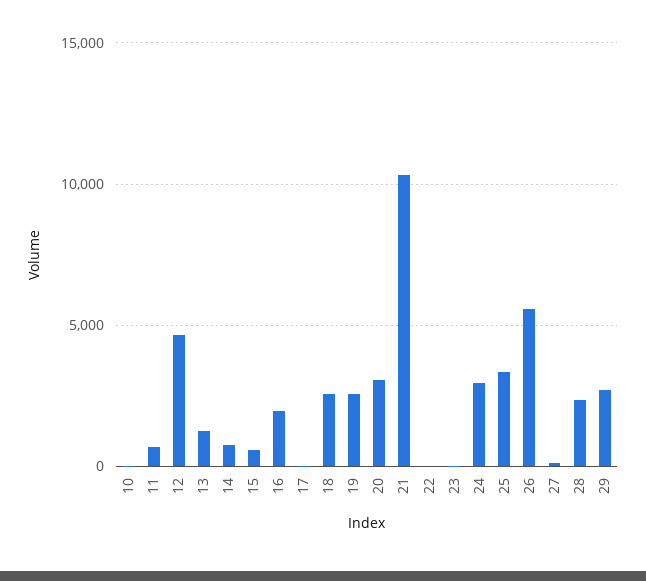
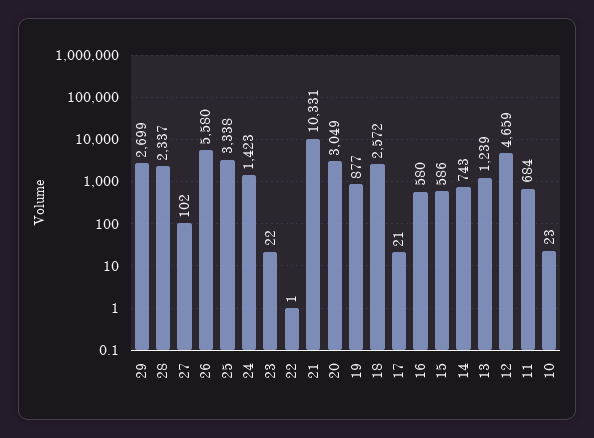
  {
    "10": 23,
    "11": 684,
    "12": 4659,
    "13": 1239,
    "14": 743,
    "15": 586,
-   "16": 2000,
+   "16": 580,
    "17": 21,
    "18": 2572,
-   "19": 2500,
+   "19": 877,
    "20": 3049,
    "21": 10331,
    "22": 1,
    "23": 22,
-   "24": 3000,
+   "24": 1423,
    "25": 3338,
    "26": 5580,
    "27": 102,
    "28": 2337,
    "29": 2699
  }

